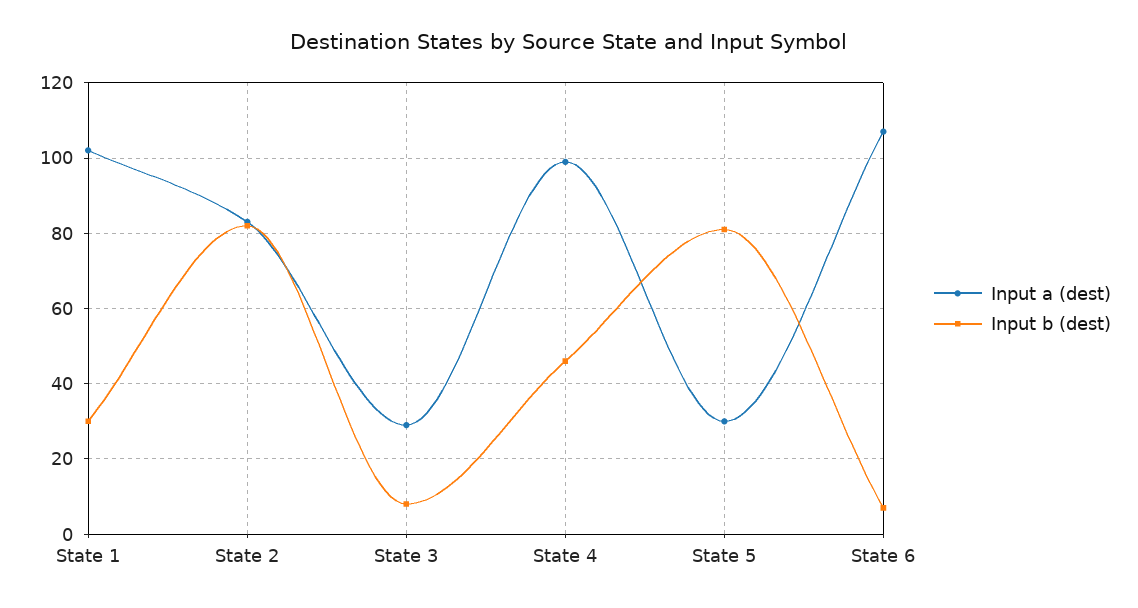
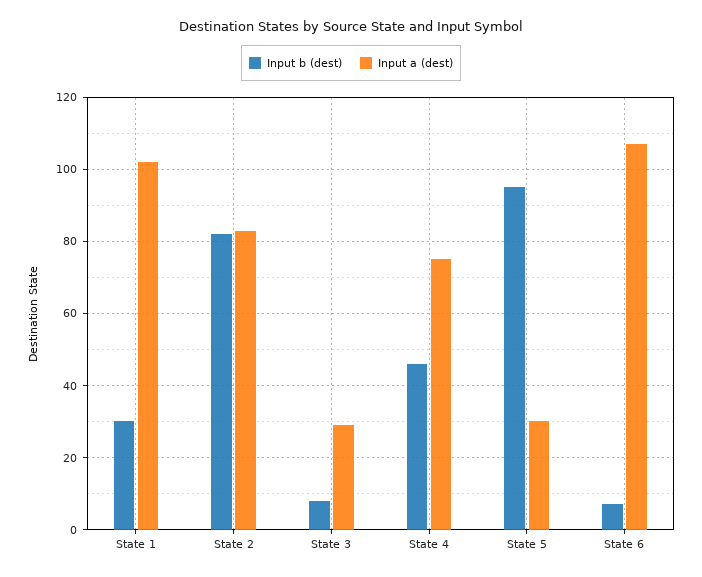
  {
    "Input a (dest)": {
      "State 1": 100,
      "State 2": 85,
      "State 3": 30,
-     "State 4": 100,
+     "State 4": 75,
      "State 5": 30,
      "State 6": 105
    },
    "Input b (dest)": {
      "State 1": 30,
      "State 2": 80,
      "State 3": 10,
      "State 4": 45,
-     "State 5": 80,
+     "State 5": 95,
      "State 6": 5
    }
  }

